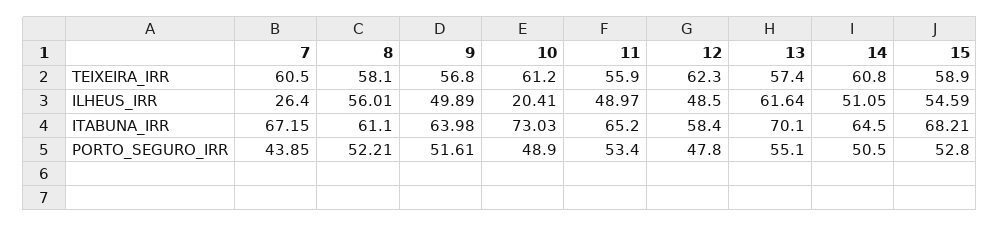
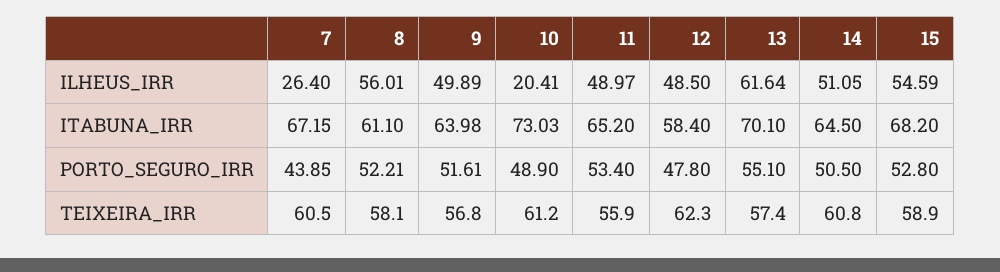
  {
    "7": {
      "TEIXEIRA_IRR": 60.5,
      "ILHEUS_IRR": 26.4,
      "ITABUNA_IRR": 67.15,
      "PORTO_SEGURO_IRR": 43.85
    },
    "8": {
      "TEIXEIRA_IRR": 58.1,
      "ILHEUS_IRR": 56.01,
      "ITABUNA_IRR": 61.1,
      "PORTO_SEGURO_IRR": 52.21
    },
    "9": {
      "TEIXEIRA_IRR": 56.8,
      "ILHEUS_IRR": 49.89,
      "ITABUNA_IRR": 63.98,
      "PORTO_SEGURO_IRR": 51.61
    },
    "10": {
      "TEIXEIRA_IRR": 61.2,
      "ILHEUS_IRR": 20.41,
      "ITABUNA_IRR": 73.03,
      "PORTO_SEGURO_IRR": 48.9
    },
    "11": {
      "TEIXEIRA_IRR": 55.9,
      "ILHEUS_IRR": 48.97,
      "ITABUNA_IRR": 65.2,
      "PORTO_SEGURO_IRR": 53.4
    },
    "12": {
      "TEIXEIRA_IRR": 62.3,
      "ILHEUS_IRR": 48.5,
      "ITABUNA_IRR": 58.4,
      "PORTO_SEGURO_IRR": 47.8
    },
    "13": {
      "TEIXEIRA_IRR": 57.4,
      "ILHEUS_IRR": 61.64,
      "ITABUNA_IRR": 70.1,
      "PORTO_SEGURO_IRR": 55.1
    },
    "14": {
      "TEIXEIRA_IRR": 60.8,
      "ILHEUS_IRR": 51.05,
      "ITABUNA_IRR": 64.5,
      "PORTO_SEGURO_IRR": 50.5
    },
    "15": {
      "TEIXEIRA_IRR": 58.9,
      "ILHEUS_IRR": 54.59,
-     "ITABUNA_IRR": 68.21,
+     "ITABUNA_IRR": 68.2,
      "PORTO_SEGURO_IRR": 52.8
    }
  }

